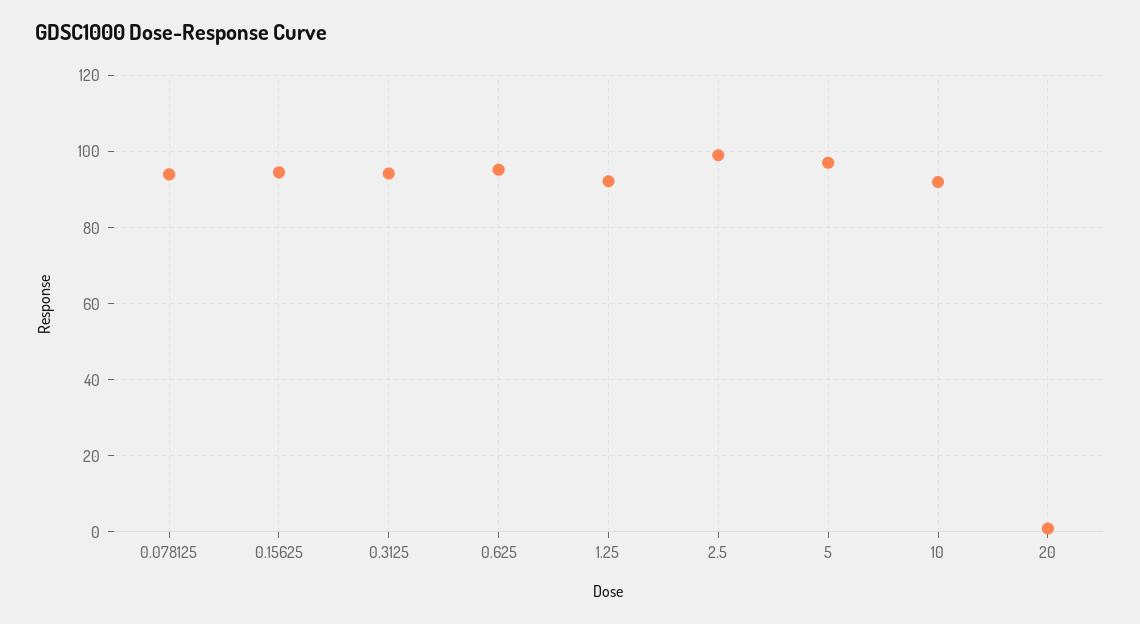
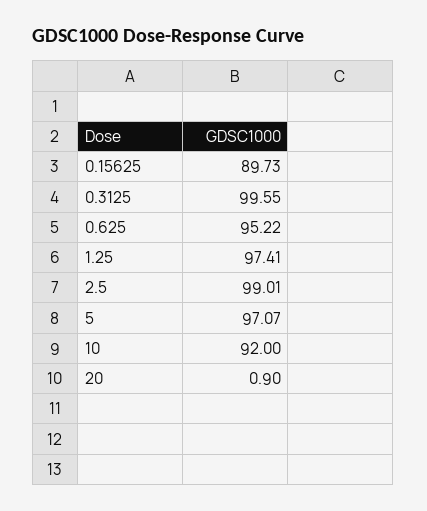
  {
-   "0.078125": 94,
-   "0.15625": 94,
+   "0.15625": 89.73,
-   "0.3125": 94,
+   "0.3125": 99.55,
    "0.625": 95.22,
-   "1.25": 92,
+   "1.25": 97.41,
    "2.5": 99.01,
    "5": 97.07,
    "10": 92,
    "20": 0.9
  }

